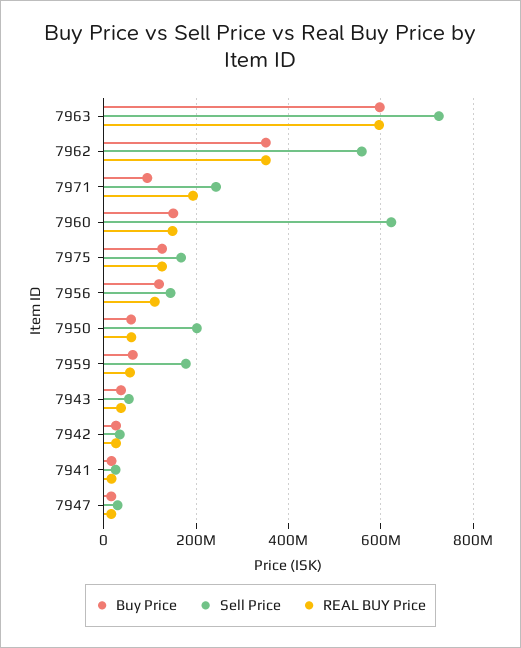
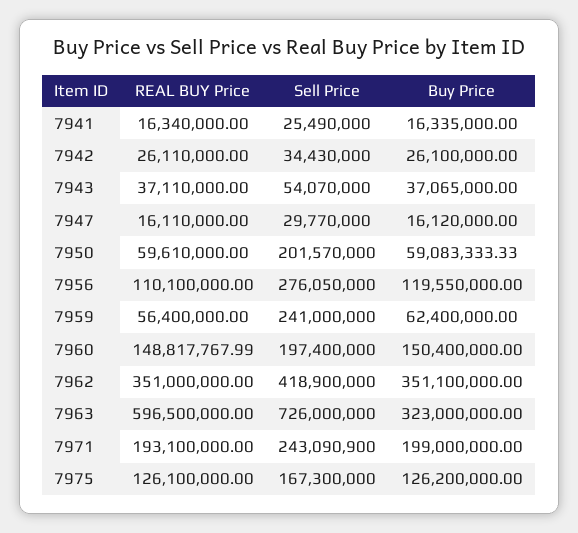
  {
    "Buy Price": {
-     "7963": 600000000,
+     "7963": 323000000,
      "7962": 351100000,
-     "7971": 100000000,
+     "7971": 199000000,
      "7960": 150400000,
      "7975": 126200000,
      "7956": 119550000,
      "7950": 59083333.33,
      "7959": 62400000,
      "7943": 37065000,
      "7942": 26100000,
      "7941": 16335000,
      "7947": 16120000
    },
    "Sell Price": {
      "7963": 726000000,
-     "7962": 560000000,
+     "7962": 418900000,
      "7971": 243090900,
-     "7960": 620000000,
+     "7960": 197400000,
      "7975": 167300000,
-     "7956": 140000000,
+     "7956": 276050000,
      "7950": 201570000,
-     "7959": 180000000,
+     "7959": 241000000,
      "7943": 54070000,
      "7942": 34430000,
      "7941": 25490000,
      "7947": 29770000
    },
    "REAL BUY Price": {
      "7963": 596500000,
      "7962": 351000000,
      "7971": 193100000,
      "7960": 148817767.99,
      "7975": 126100000,
      "7956": 110100000,
      "7950": 59610000,
      "7959": 56400000,
      "7943": 37110000,
      "7942": 26110000,
      "7941": 16340000,
      "7947": 16110000
    }
  }

